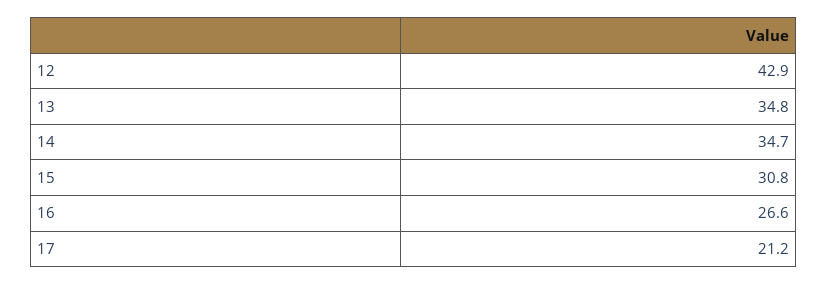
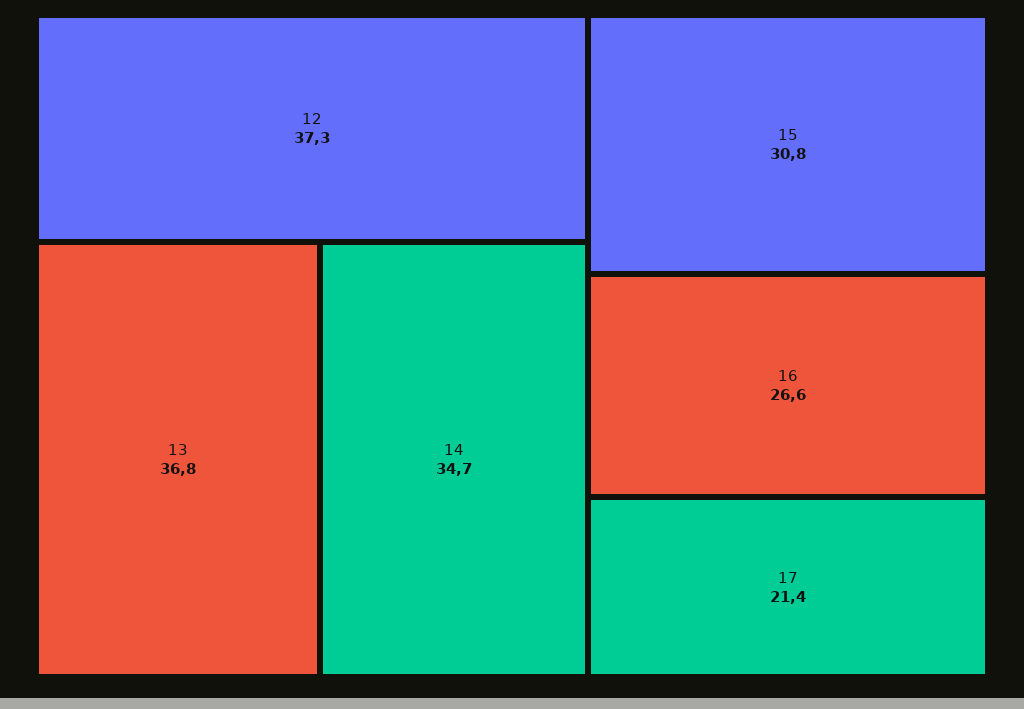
  {
-   "12": 42.9,
+   "12": 37.3,
-   "13": 34.8,
+   "13": 36.8,
    "14": 34.7,
    "15": 30.8,
    "16": 26.6,
-   "17": 21.2
+   "17": 21.4
  }

